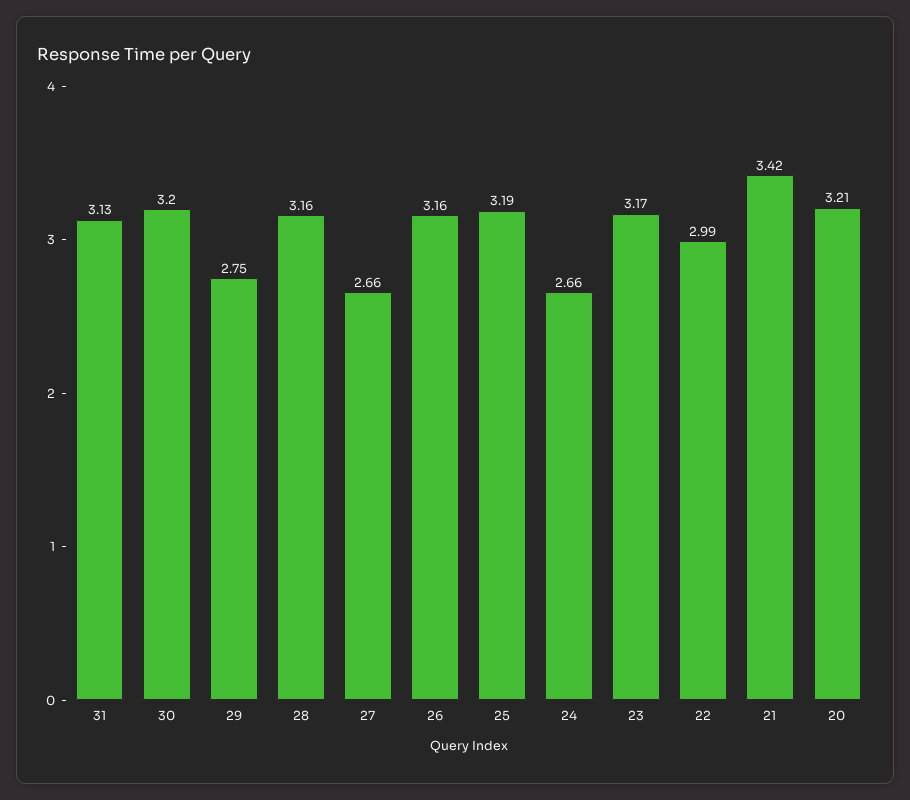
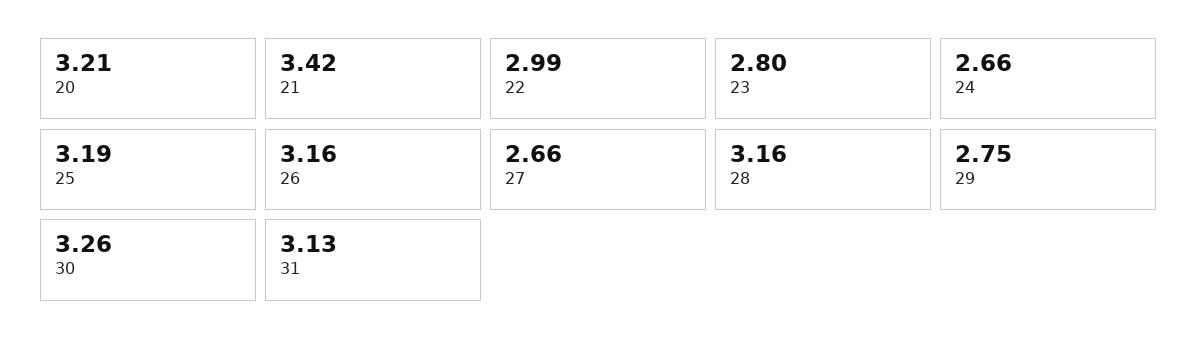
  {
    "31": 3.13,
-   "30": 3.2,
+   "30": 3.26,
    "29": 2.75,
    "28": 3.16,
    "27": 2.66,
    "26": 3.16,
    "25": 3.19,
    "24": 2.66,
-   "23": 3.17,
+   "23": 2.8,
    "22": 2.99,
    "21": 3.42,
    "20": 3.21
  }

